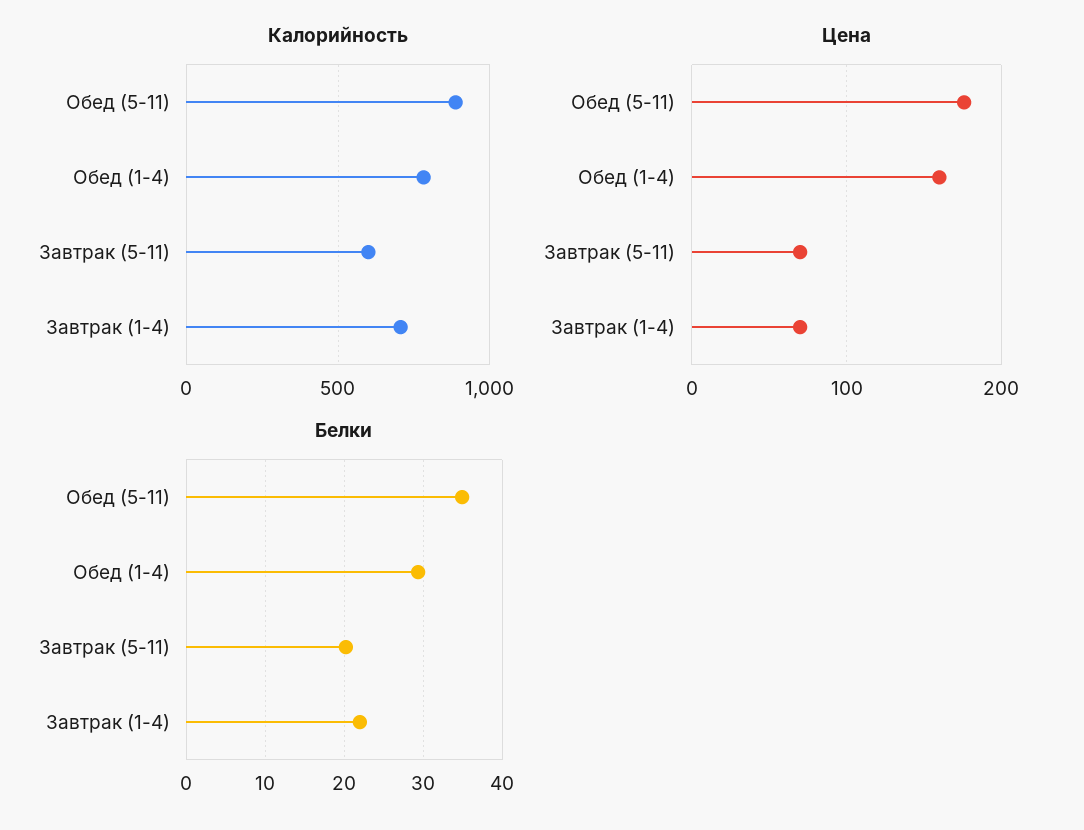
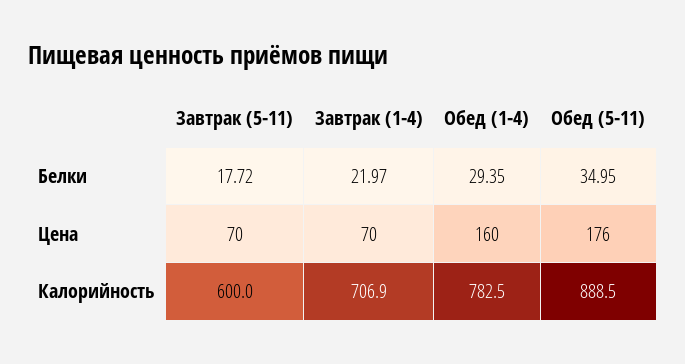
  {
    "Калорийность": {
      "Обед (5-11)": 888.5,
      "Обед (1-4)": 782.5,
      "Завтрак (5-11)": 600,
      "Завтрак (1-4)": 706.9
    },
    "Цена": {
      "Обед (5-11)": 176,
      "Обед (1-4)": 160,
      "Завтрак (5-11)": 70,
      "Завтрак (1-4)": 70
    },
    "Белки": {
      "Обед (5-11)": 34.95,
      "Обед (1-4)": 29.35,
-     "Завтрак (5-11)": 20,
+     "Завтрак (5-11)": 17.72,
      "Завтрак (1-4)": 21.97
    }
  }

